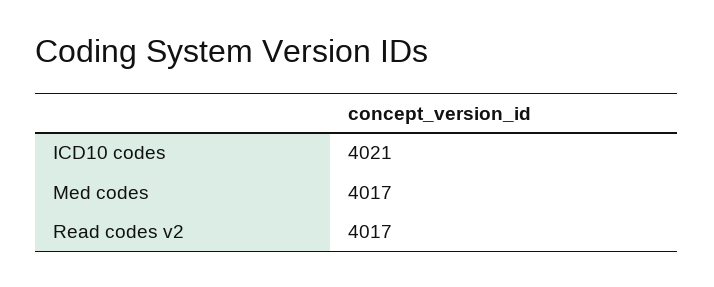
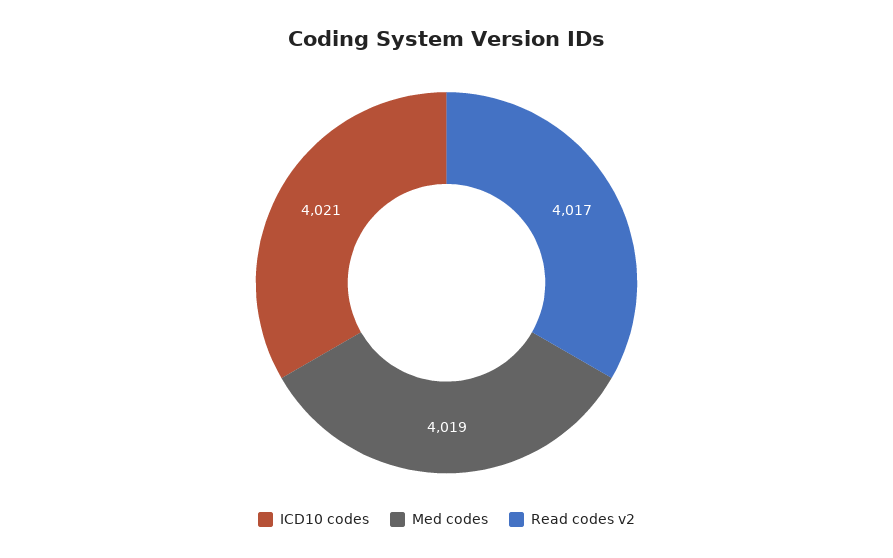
  {
    "ICD10 codes": 4021,
-   "Med codes": 4017,
+   "Med codes": 4019,
    "Read codes v2": 4017
  }

